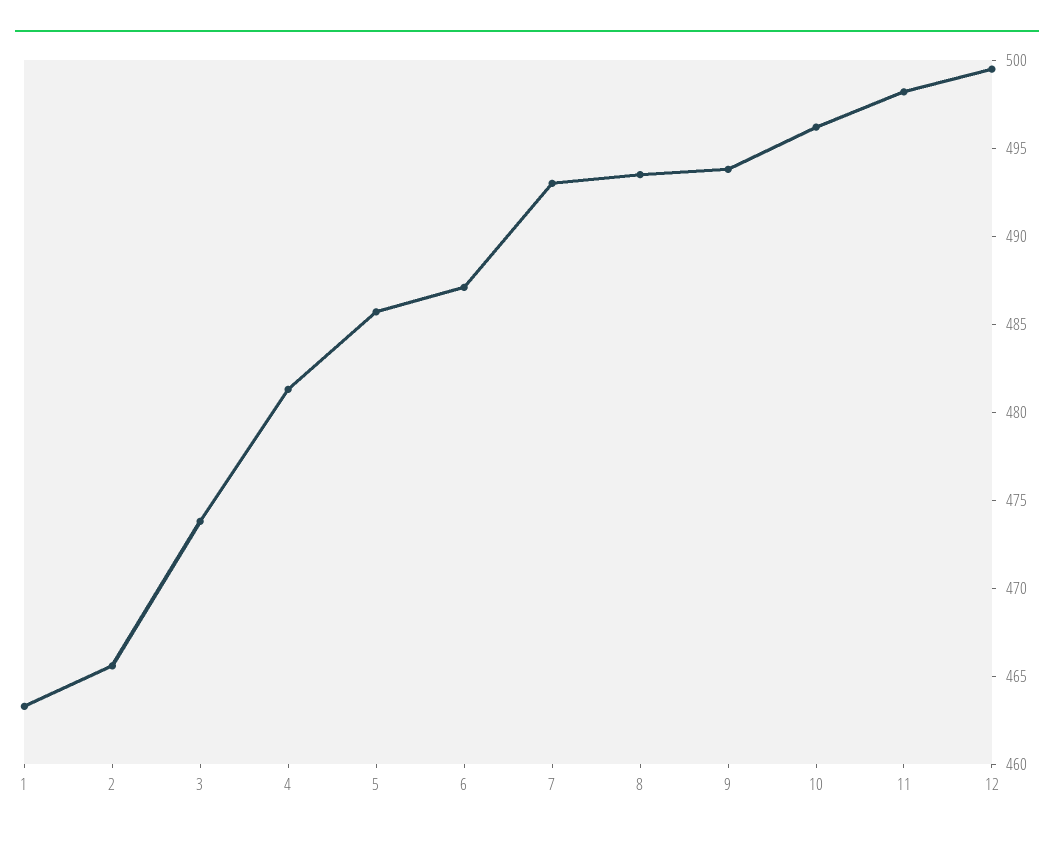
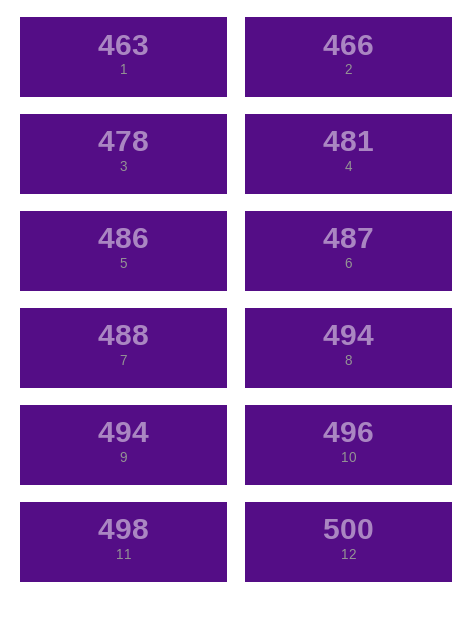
  {
    "1": 463,
    "2": 466,
-   "3": 474,
+   "3": 478,
    "4": 481,
    "5": 486,
    "6": 487,
-   "7": 493,
+   "7": 488,
    "8": 494,
    "9": 494,
    "10": 496,
    "11": 498,
    "12": 500
  }

